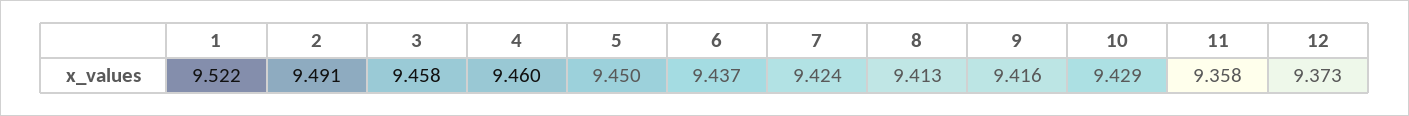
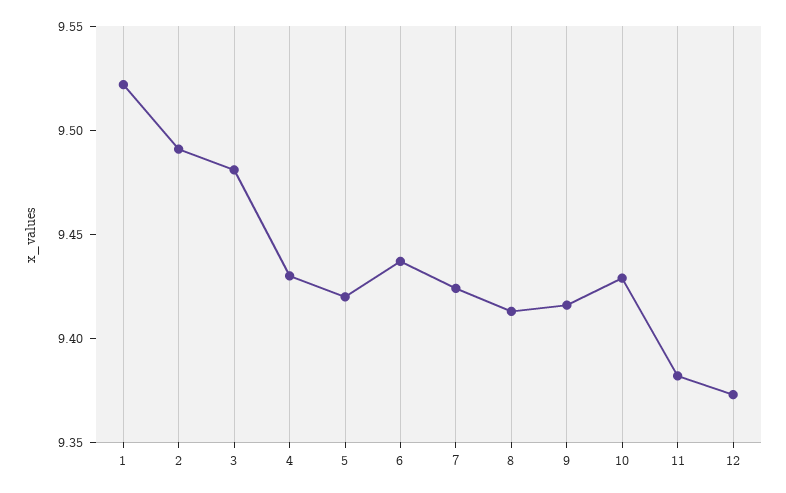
  {
    "1": 9.522,
    "2": 9.491,
-   "3": 9.458,
+   "3": 9.48,
-   "4": 9.46,
+   "4": 9.43,
-   "5": 9.45,
+   "5": 9.42,
    "6": 9.437,
    "7": 9.424,
    "8": 9.413,
    "9": 9.416,
    "10": 9.429,
-   "11": 9.358,
+   "11": 9.38,
    "12": 9.373
  }

